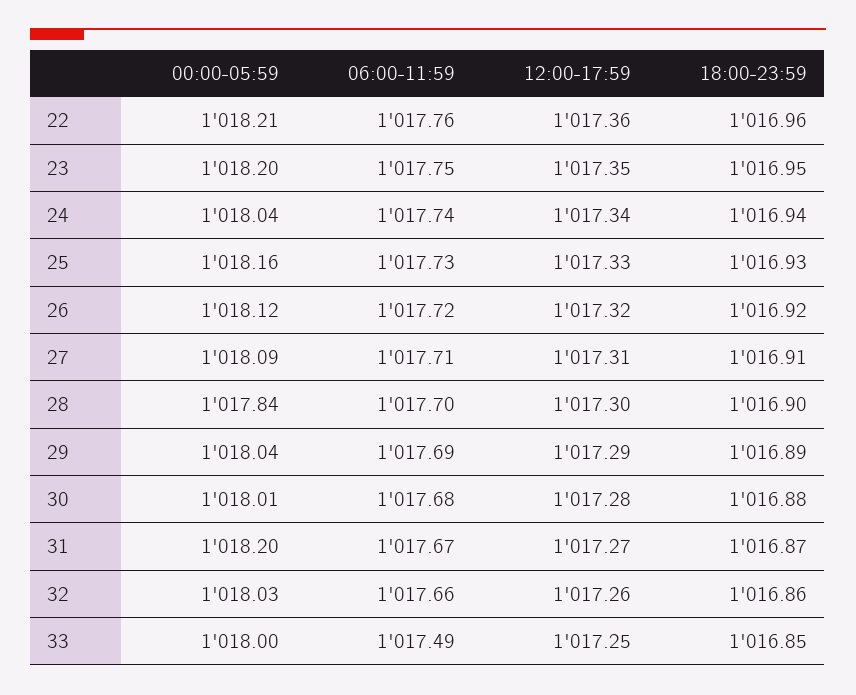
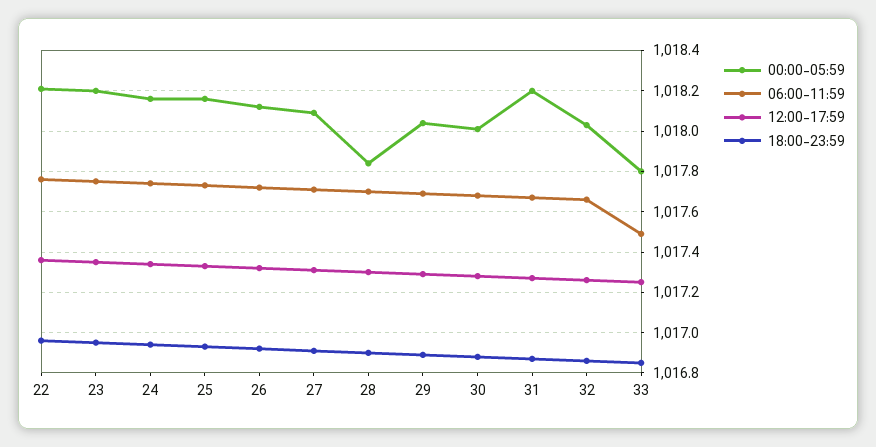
  {
    "00:00-05:59": {
      "22": 1018.21,
      "23": 1018.2,
-     "24": 1018.04,
+     "24": 1018.15,
      "25": 1018.16,
      "26": 1018.12,
      "27": 1018.09,
      "28": 1017.84,
      "29": 1018.04,
      "30": 1018.01,
      "31": 1018.2,
      "32": 1018.03,
-     "33": 1018
+     "33": 1017.8
    },
    "06:00-11:59": {
      "22": 1017.76,
      "23": 1017.75,
      "24": 1017.74,
      "25": 1017.73,
      "26": 1017.72,
      "27": 1017.71,
      "28": 1017.7,
      "29": 1017.69,
      "30": 1017.68,
      "31": 1017.67,
      "32": 1017.66,
      "33": 1017.49
    },
    "12:00-17:59": {
      "22": 1017.36,
      "23": 1017.35,
      "24": 1017.34,
      "25": 1017.33,
      "26": 1017.32,
      "27": 1017.31,
      "28": 1017.3,
      "29": 1017.29,
      "30": 1017.28,
      "31": 1017.27,
      "32": 1017.26,
      "33": 1017.25
    },
    "18:00-23:59": {
      "22": 1016.96,
      "23": 1016.95,
      "24": 1016.94,
      "25": 1016.93,
      "26": 1016.92,
      "27": 1016.91,
      "28": 1016.9,
      "29": 1016.89,
      "30": 1016.88,
      "31": 1016.87,
      "32": 1016.86,
      "33": 1016.85
    }
  }

